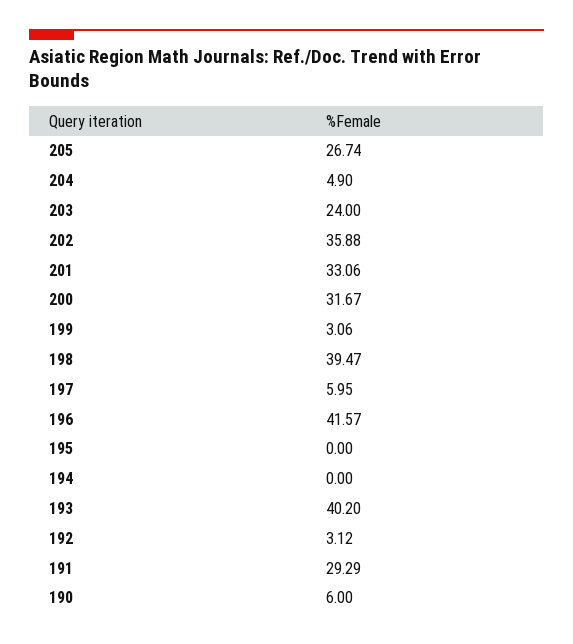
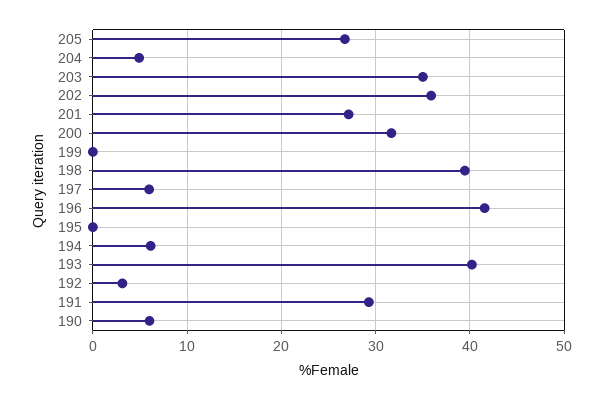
  {
    "205": 26.74,
    "204": 4.9,
-   "203": 24,
+   "203": 35,
    "202": 35.88,
-   "201": 33.06,
+   "201": 27,
    "200": 31.67,
-   "199": 3.06,
+   "199": 0,
    "198": 39.47,
    "197": 5.95,
    "196": 41.57,
    "195": 0,
-   "194": 0,
+   "194": 6,
    "193": 40.2,
    "192": 3.12,
    "191": 29.29,
    "190": 6
  }

